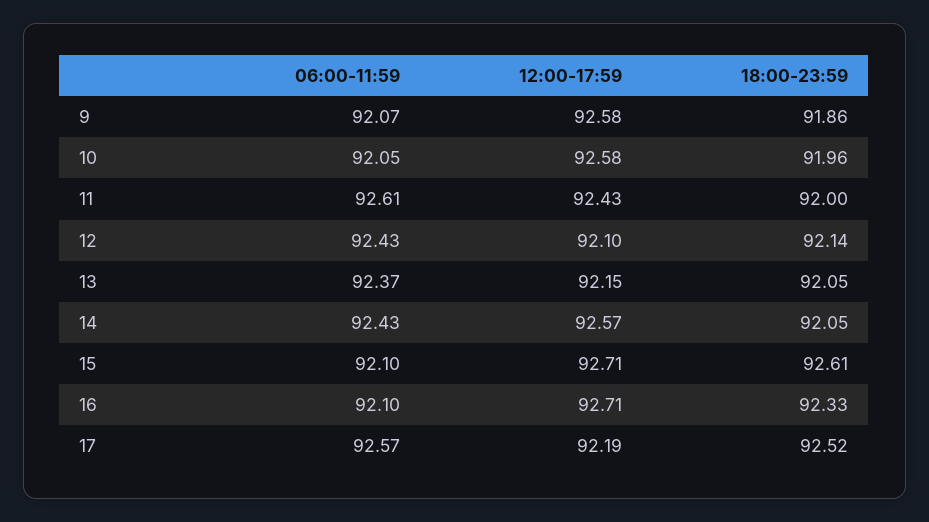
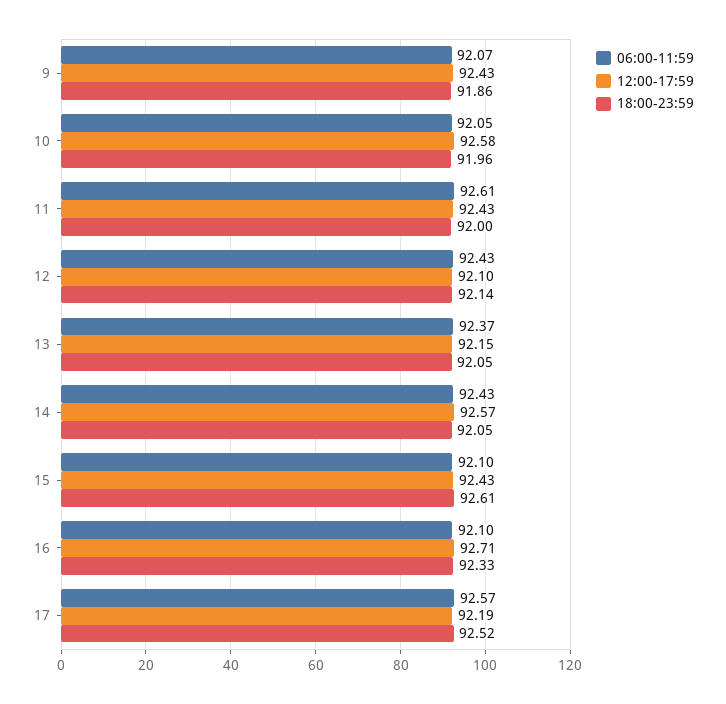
  {
    "06:00-11:59": {
      "9": 92.07,
      "10": 92.05,
      "11": 92.61,
      "12": 92.43,
      "13": 92.37,
      "14": 92.43,
      "15": 92.1,
      "16": 92.1,
      "17": 92.57
    },
    "12:00-17:59": {
-     "9": 92.58,
+     "9": 92.43,
      "10": 92.58,
      "11": 92.43,
      "12": 92.1,
      "13": 92.15,
      "14": 92.57,
-     "15": 92.71,
+     "15": 92.43,
      "16": 92.71,
      "17": 92.19
    },
    "18:00-23:59": {
      "9": 91.86,
      "10": 91.96,
      "11": 92,
      "12": 92.14,
      "13": 92.05,
      "14": 92.05,
      "15": 92.61,
      "16": 92.33,
      "17": 92.52
    }
  }

